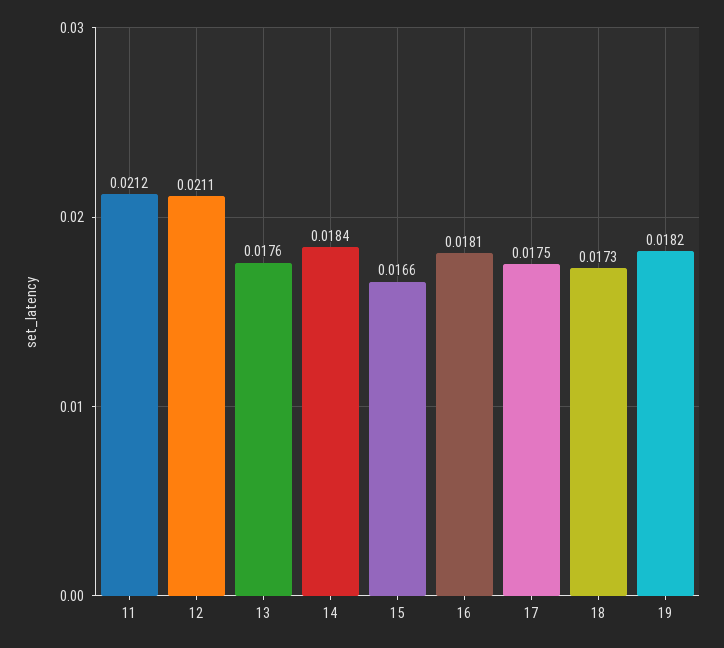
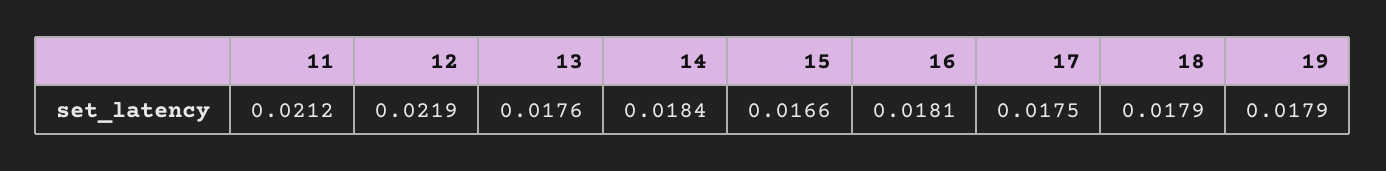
  {
    "11": 0.0212,
-   "12": 0.0211,
+   "12": 0.0219,
    "13": 0.0176,
    "14": 0.0184,
    "15": 0.0166,
    "16": 0.0181,
    "17": 0.0175,
-   "18": 0.0173,
+   "18": 0.0179,
-   "19": 0.0182
+   "19": 0.0179
  }

